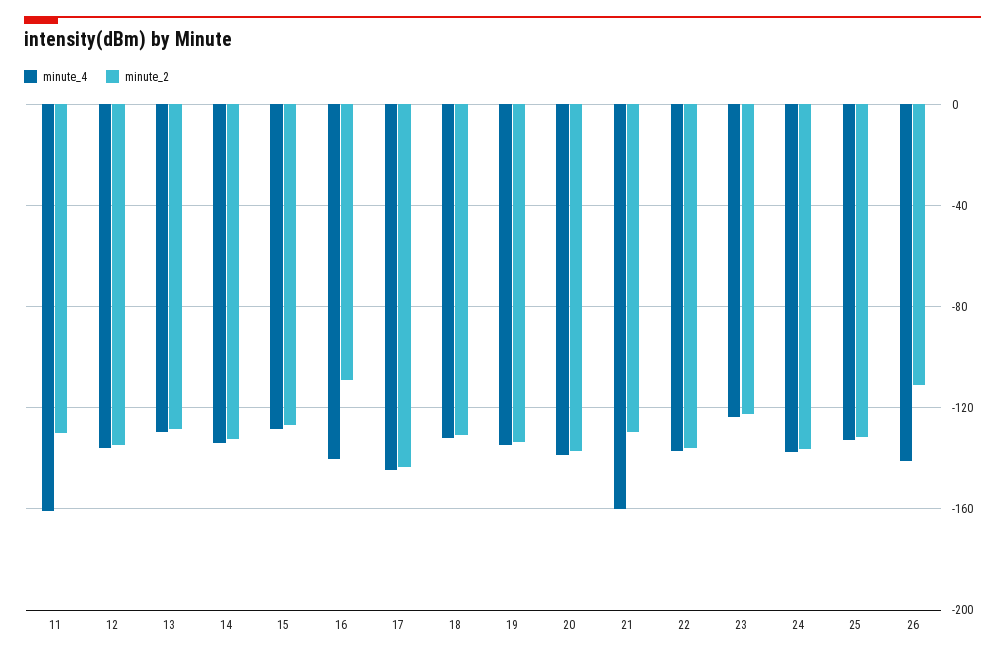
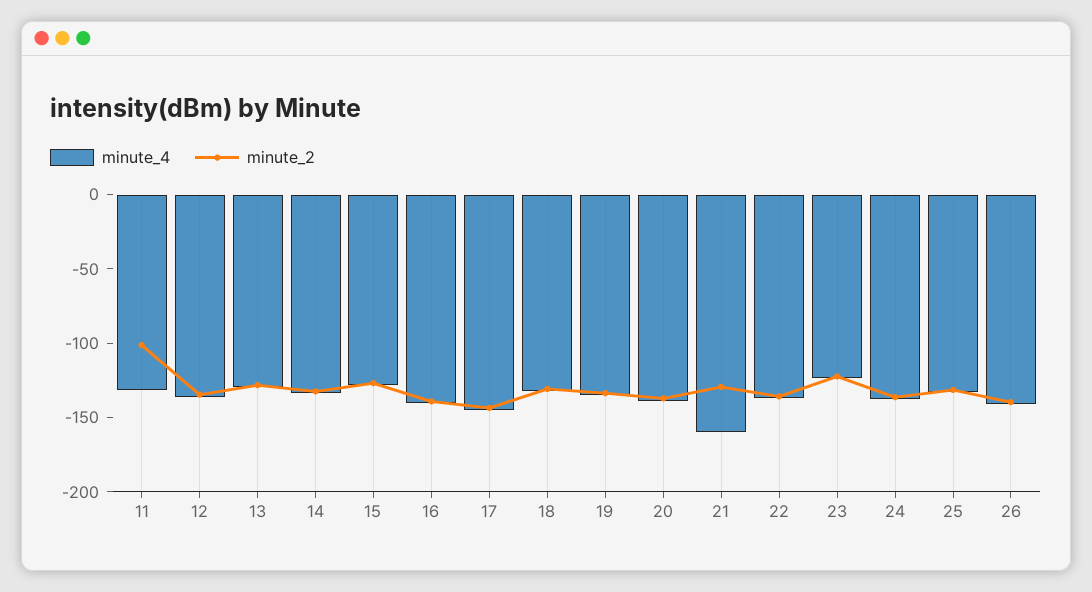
  {
    "minute_4": {
-     "11": -160,
+     "11": -130,
      "12": -135,
      "13": -130,
      "14": -135,
      "15": -130,
      "16": -140,
      "17": -145,
      "18": -130,
      "19": -135,
      "20": -140,
      "21": -160,
      "22": -135,
      "23": -125,
      "24": -140,
      "25": -135,
      "26": -140
    },
    "minute_2": {
-     "11": -130,
+     "11": -100,
      "12": -135,
      "13": -130,
      "14": -135,
      "15": -125,
-     "16": -110,
+     "16": -140,
      "17": -145,
      "18": -130,
      "19": -135,
      "20": -135,
      "21": -130,
      "22": -135,
      "23": -120,
      "24": -135,
      "25": -130,
-     "26": -110
+     "26": -140
    }
  }

